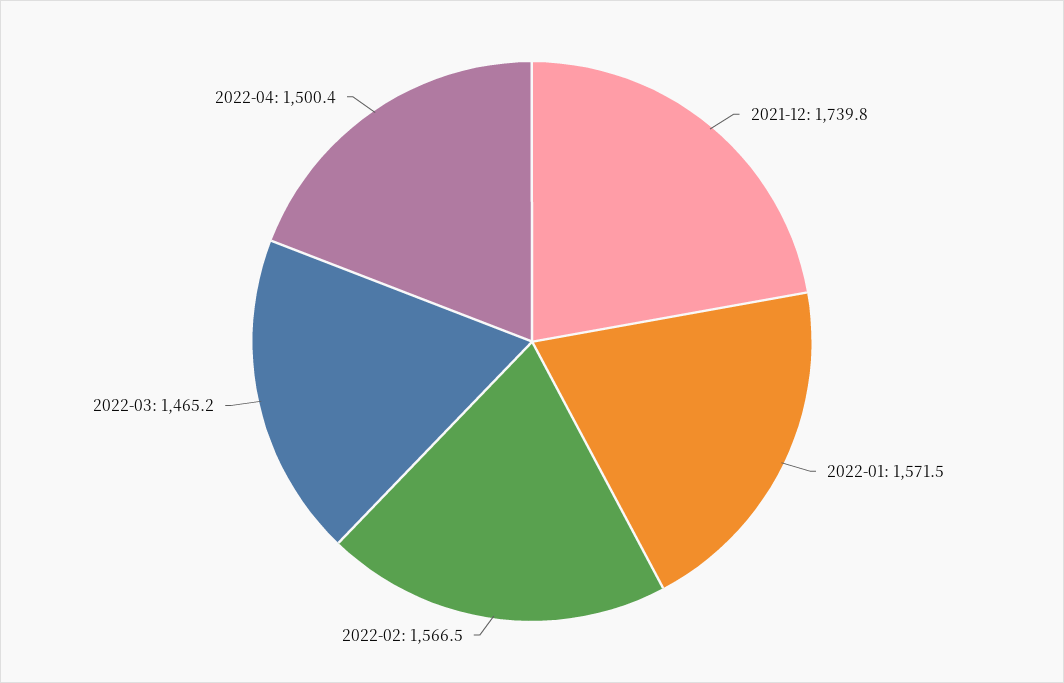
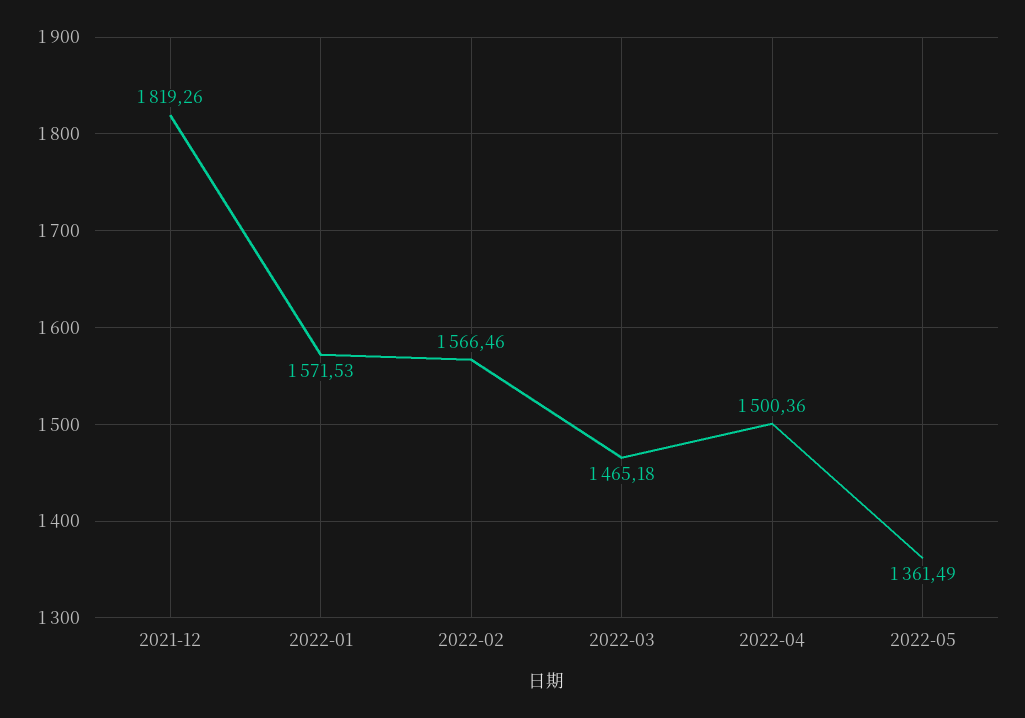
  {
-   "2021-12": 1739.8,
+   "2021-12": 1819.26,
    "2022-01": 1571.53,
    "2022-02": 1566.46,
    "2022-03": 1465.18,
-   "2022-04": 1500.36
+   "2022-04": 1500.36,
+   "2022-05": 1361.49
  }

